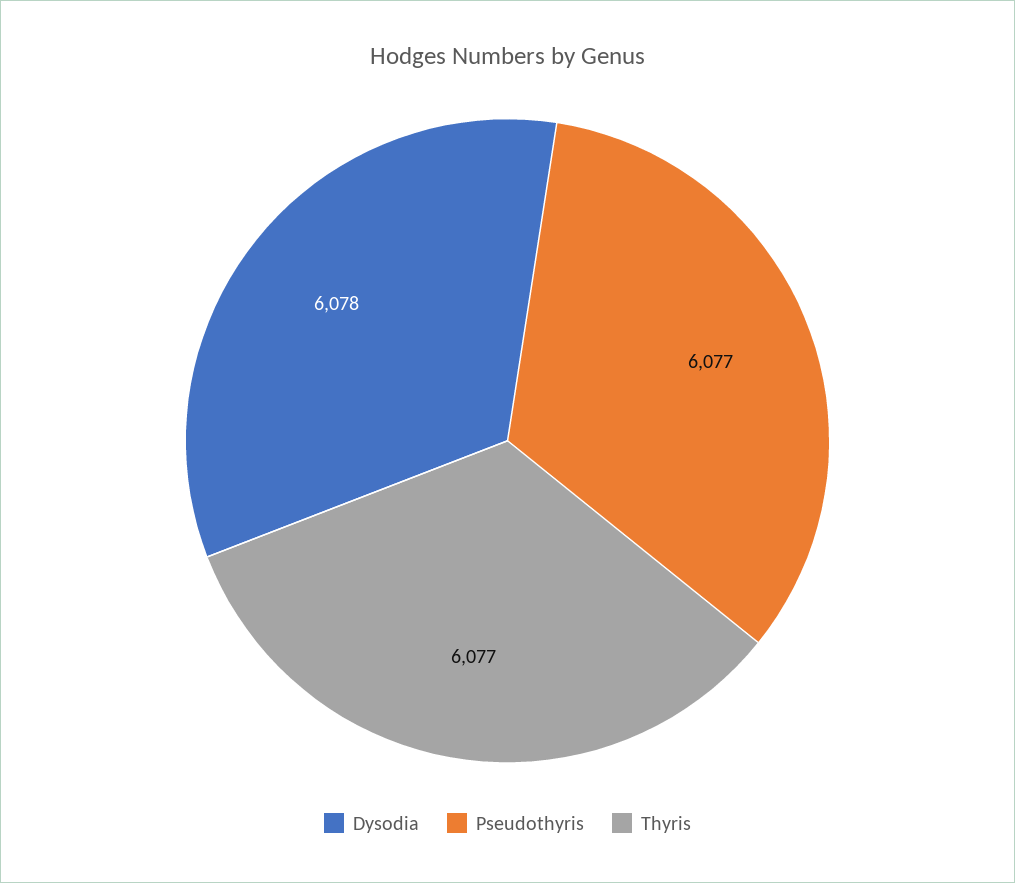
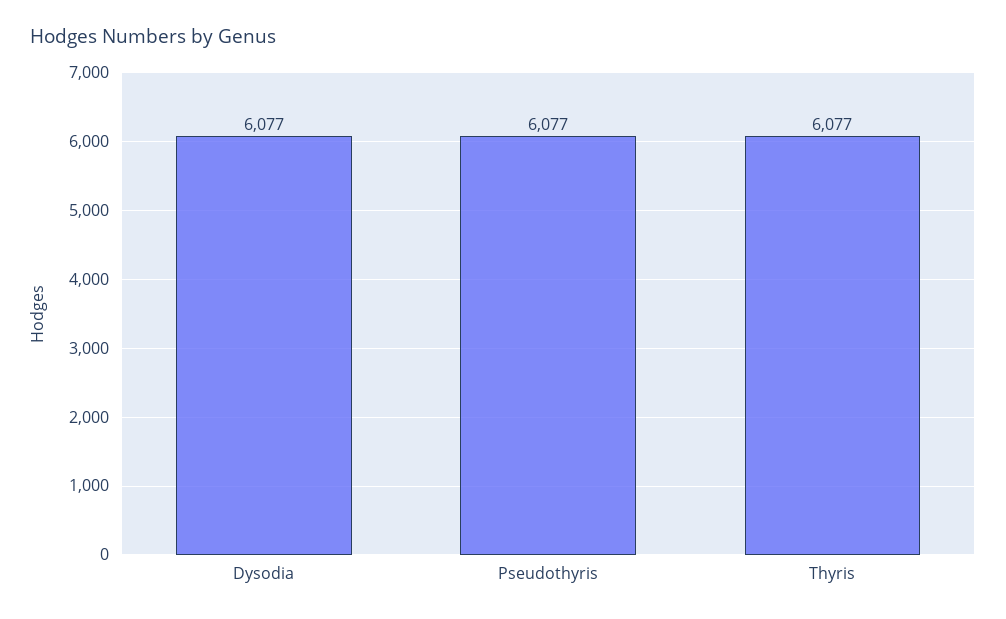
  {
-   "Dysodia": 6078,
+   "Dysodia": 6077,
    "Pseudothyris": 6077,
    "Thyris": 6077
  }

